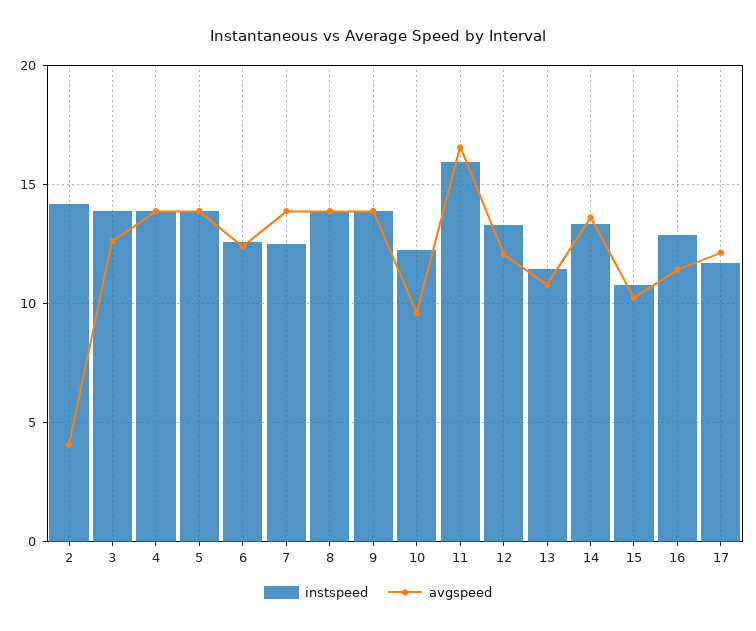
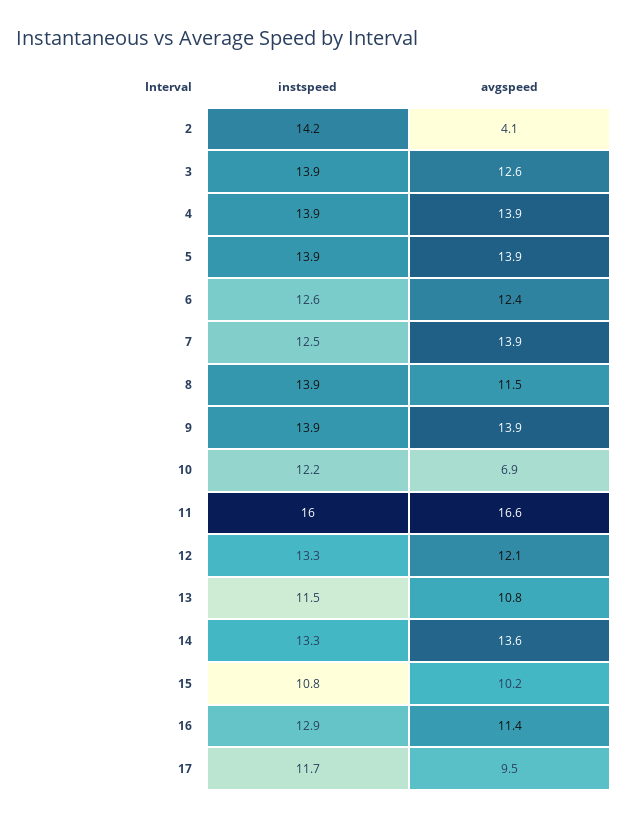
  {
    "instspeed": {
      "2": 14.2,
      "3": 13.9,
      "4": 13.9,
      "5": 13.9,
      "6": 12.6,
      "7": 12.5,
      "8": 13.9,
      "9": 13.9,
      "10": 12.2,
      "11": 16,
      "12": 13.3,
      "13": 11.5,
      "14": 13.3,
      "15": 10.8,
      "16": 12.9,
      "17": 11.7
    },
    "avgspeed": {
      "2": 4.1,
      "3": 12.6,
      "4": 13.9,
      "5": 13.9,
      "6": 12.4,
      "7": 13.9,
-     "8": 14,
+     "8": 11.5,
      "9": 13.9,
-     "10": 9.5,
+     "10": 6.9,
      "11": 16.6,
      "12": 12.1,
      "13": 10.8,
      "14": 13.6,
      "15": 10.2,
      "16": 11.4,
-     "17": 12
+     "17": 9.5
    }
  }

